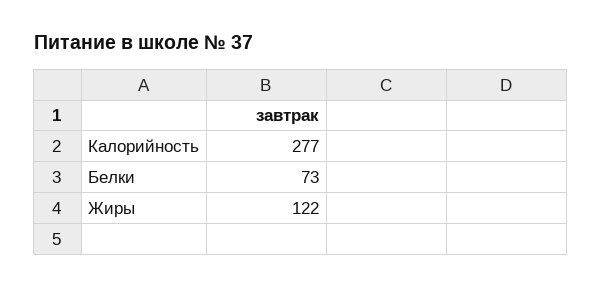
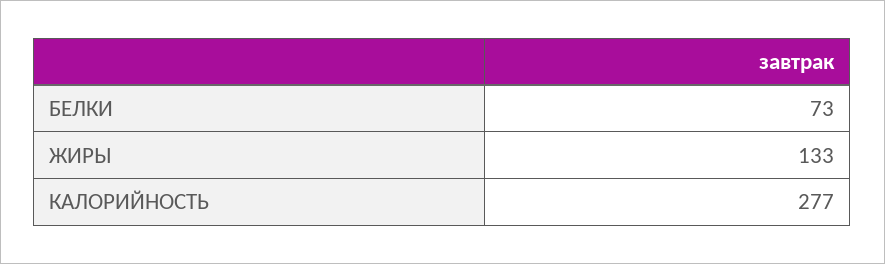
  {
    "Калорийность": 277,
    "Белки": 73,
-   "Жиры": 122
+   "Жиры": 133
  }

